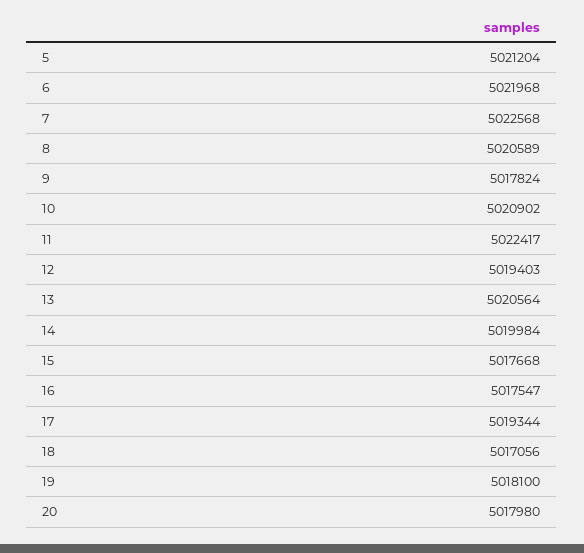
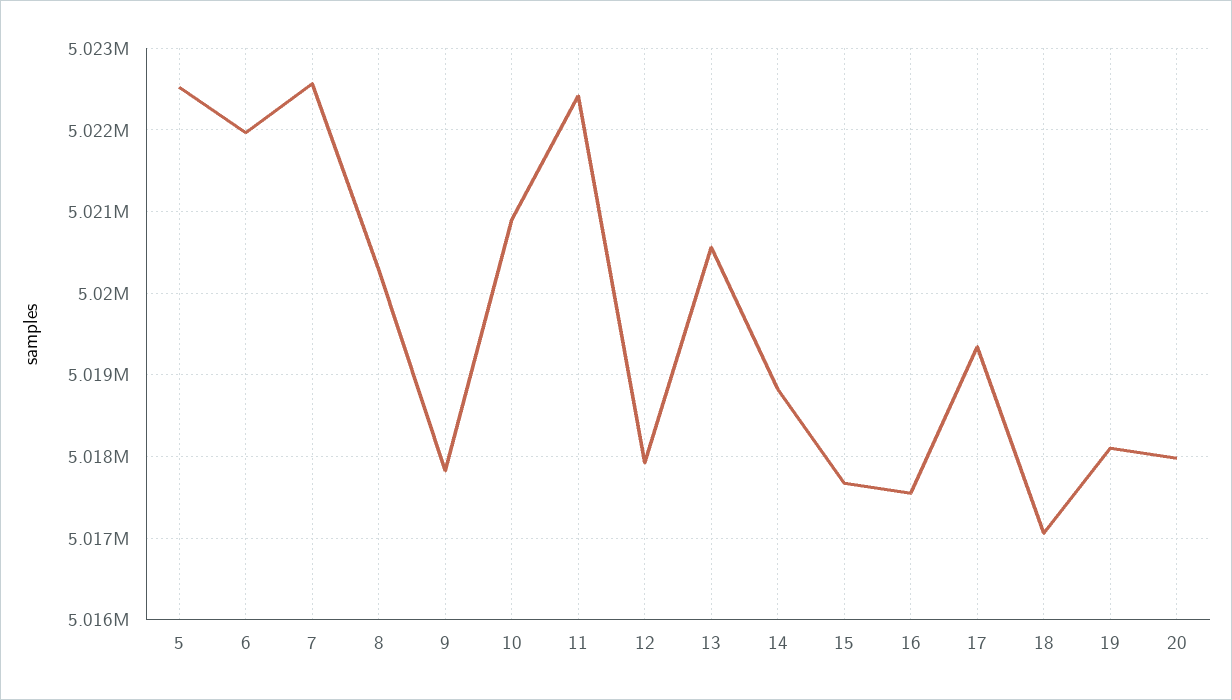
  {
-   "5": 5021204,
+   "5": 5022500,
    "6": 5021968,
    "7": 5022568,
-   "8": 5020589,
+   "8": 5020300,
    "9": 5017824,
    "10": 5020902,
    "11": 5022417,
-   "12": 5019403,
+   "12": 5017900,
    "13": 5020564,
-   "14": 5019984,
+   "14": 5018800,
    "15": 5017668,
    "16": 5017547,
    "17": 5019344,
    "18": 5017056,
    "19": 5018100,
    "20": 5017980
  }

